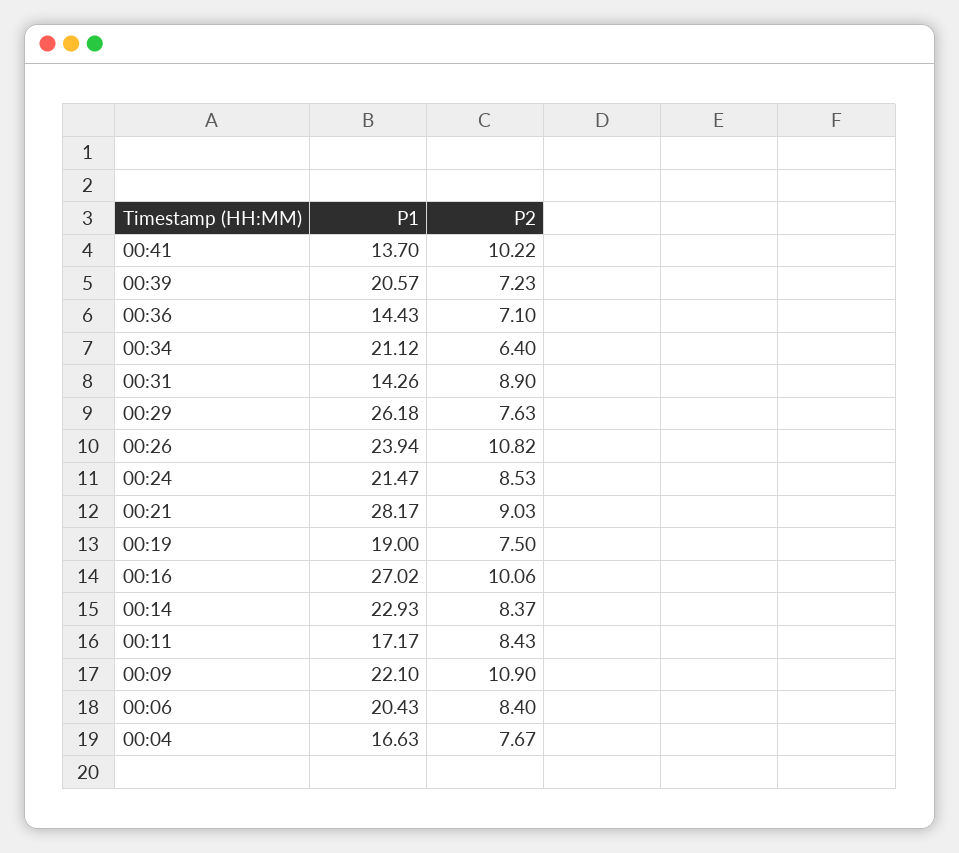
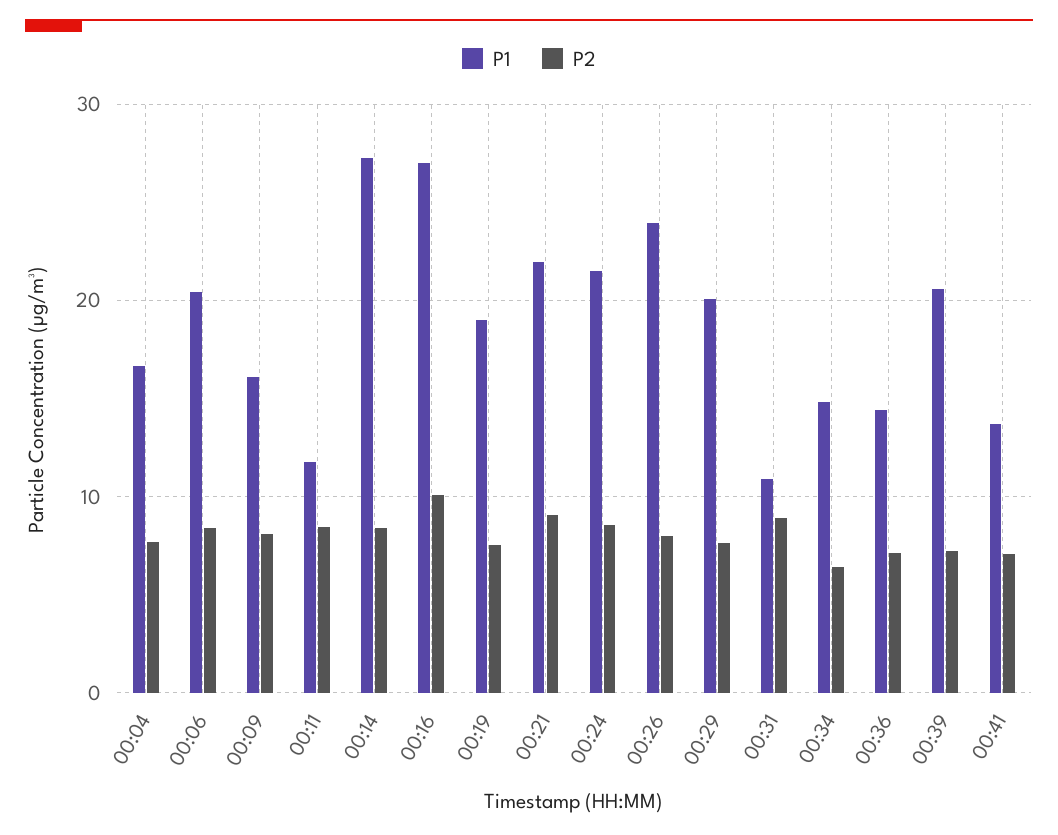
  {
    "P1": {
      "00:41": 13.7,
      "00:39": 20.57,
      "00:36": 14.43,
-     "00:34": 21.12,
+     "00:34": 15,
-     "00:31": 14.26,
+     "00:31": 11,
-     "00:29": 26.18,
+     "00:29": 20,
      "00:26": 23.94,
      "00:24": 21.47,
-     "00:21": 28.17,
+     "00:21": 22,
      "00:19": 19,
      "00:16": 27.02,
-     "00:14": 22.93,
+     "00:14": 27,
-     "00:11": 17.17,
+     "00:11": 12,
-     "00:09": 22.1,
+     "00:09": 16,
      "00:06": 20.43,
      "00:04": 16.63
    },
    "P2": {
-     "00:41": 10.22,
+     "00:41": 7,
      "00:39": 7.23,
      "00:36": 7.1,
      "00:34": 6.4,
      "00:31": 8.9,
      "00:29": 7.63,
-     "00:26": 10.82,
+     "00:26": 8,
      "00:24": 8.53,
      "00:21": 9.03,
      "00:19": 7.5,
      "00:16": 10.06,
      "00:14": 8.37,
      "00:11": 8.43,
-     "00:09": 10.9,
+     "00:09": 8,
      "00:06": 8.4,
      "00:04": 7.67
    }
  }

